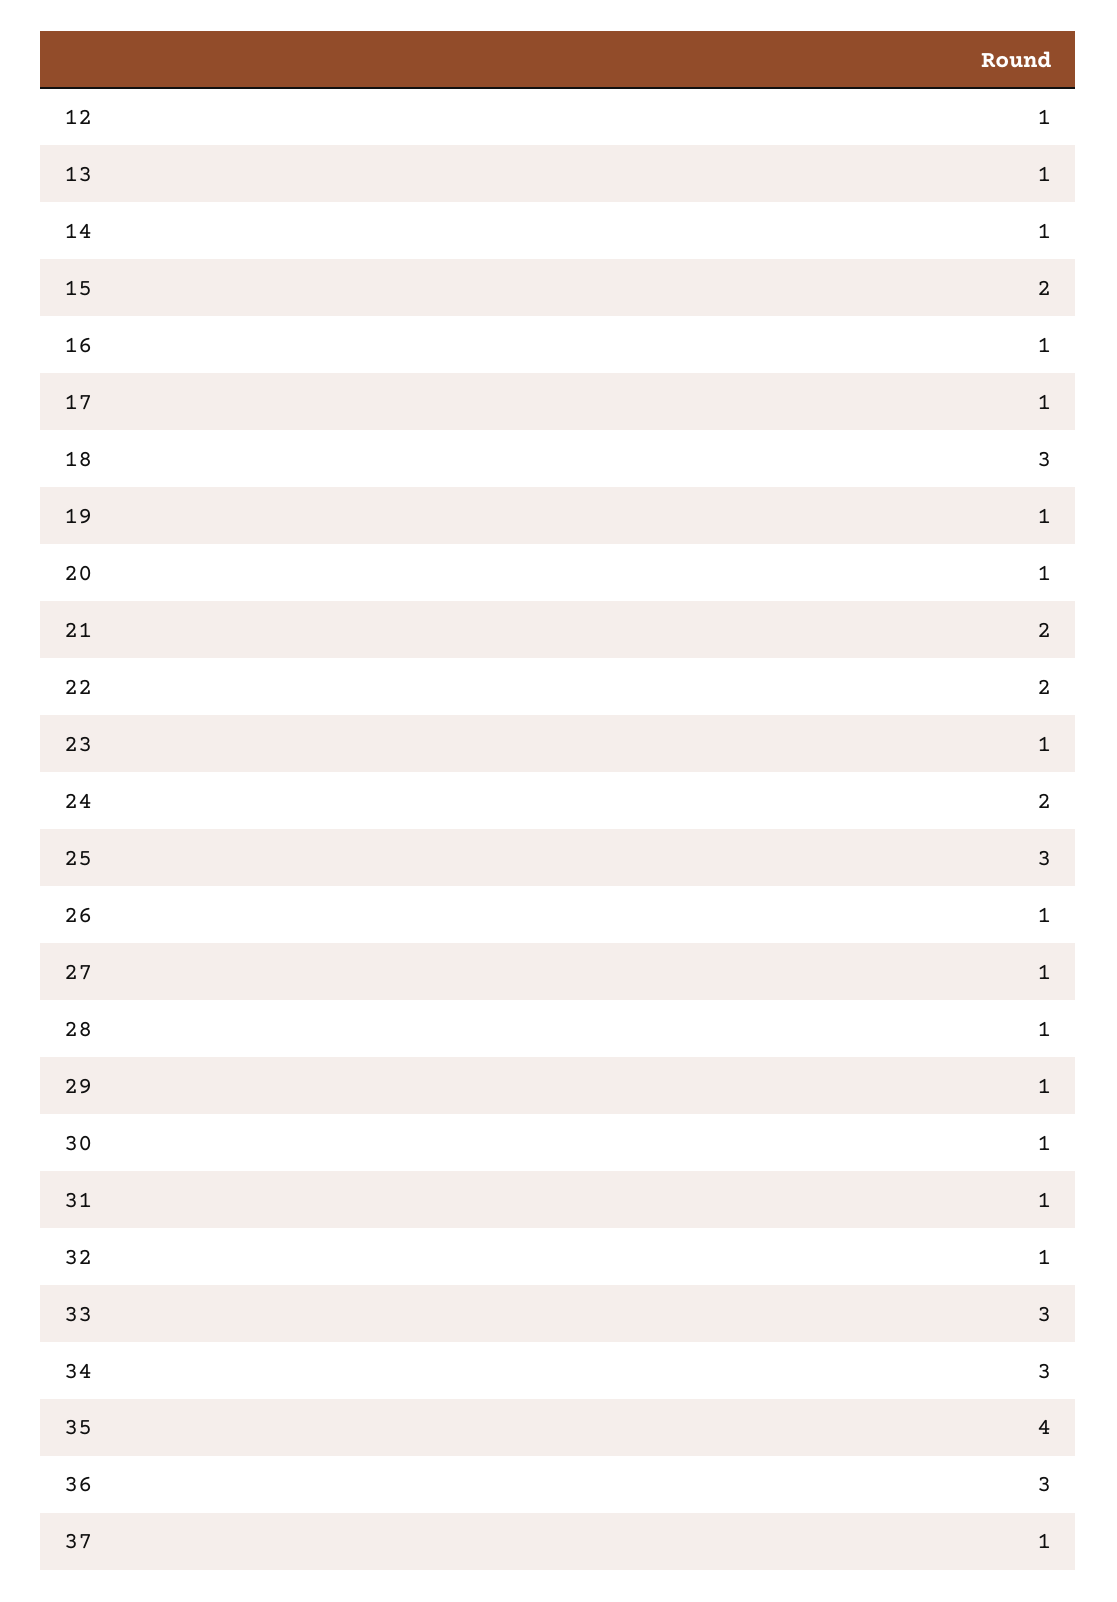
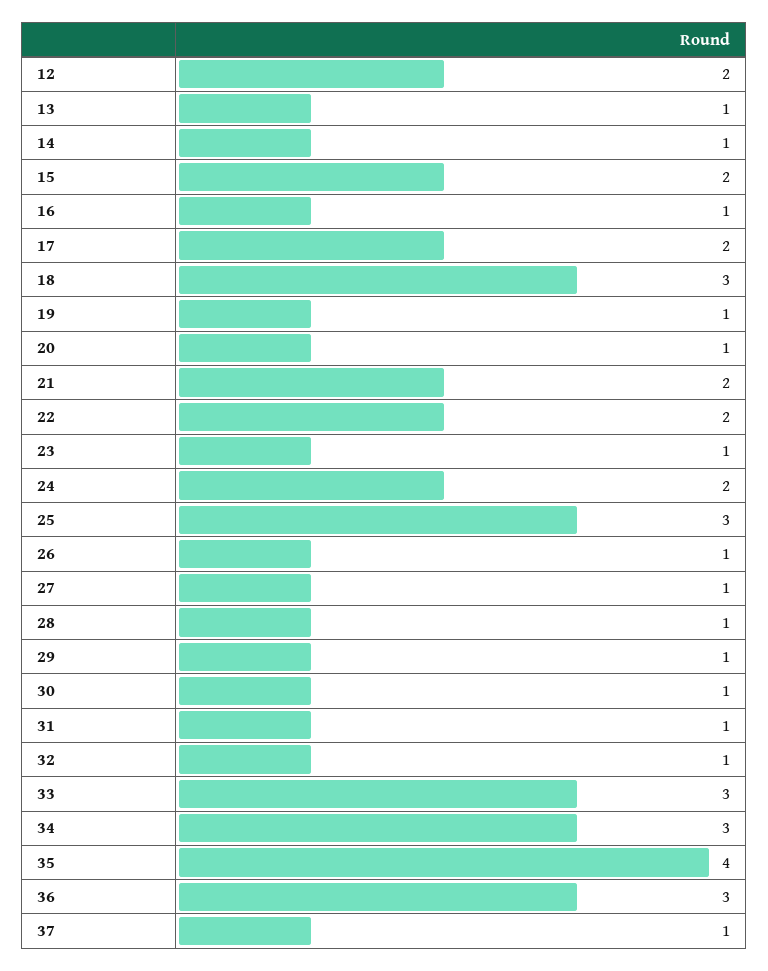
  {
-   "12": 1,
+   "12": 2,
    "13": 1,
    "14": 1,
    "15": 2,
    "16": 1,
-   "17": 1,
+   "17": 2,
    "18": 3,
    "19": 1,
    "20": 1,
    "21": 2,
    "22": 2,
    "23": 1,
    "24": 2,
    "25": 3,
    "26": 1,
    "27": 1,
    "28": 1,
    "29": 1,
    "30": 1,
    "31": 1,
    "32": 1,
    "33": 3,
    "34": 3,
    "35": 4,
    "36": 3,
    "37": 1
  }

